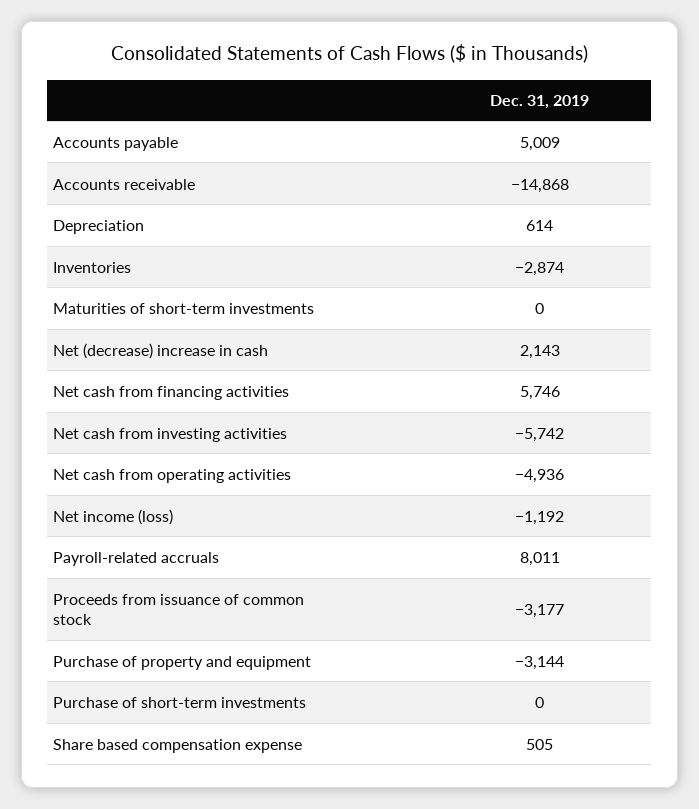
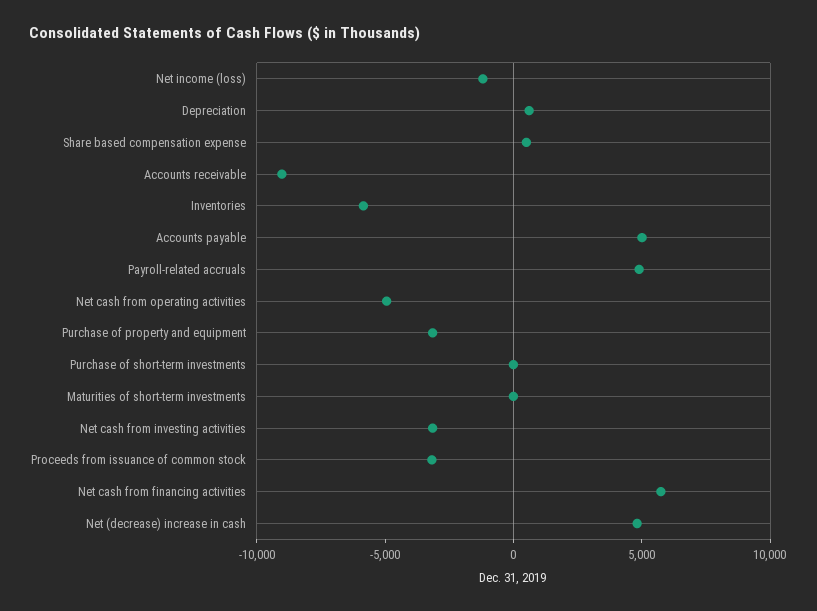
  {
    "Accounts payable": 5009,
-   "Accounts receivable": -14868,
+   "Accounts receivable": -9000,
    "Depreciation": 614,
-   "Inventories": -2874,
+   "Inventories": -6000,
    "Maturities of short-term investments": 0,
-   "Net (decrease) increase in cash": 2143,
+   "Net (decrease) increase in cash": 5000,
    "Net cash from financing activities": 5746,
-   "Net cash from investing activities": -5742,
+   "Net cash from investing activities": -3000,
    "Net cash from operating activities": -4936,
    "Net income (loss)": -1192,
-   "Payroll-related accruals": 8011,
+   "Payroll-related accruals": 5000,
    "Proceeds from issuance of common stock": -3177,
    "Purchase of property and equipment": -3144,
    "Purchase of short-term investments": 0,
    "Share based compensation expense": 505
  }

